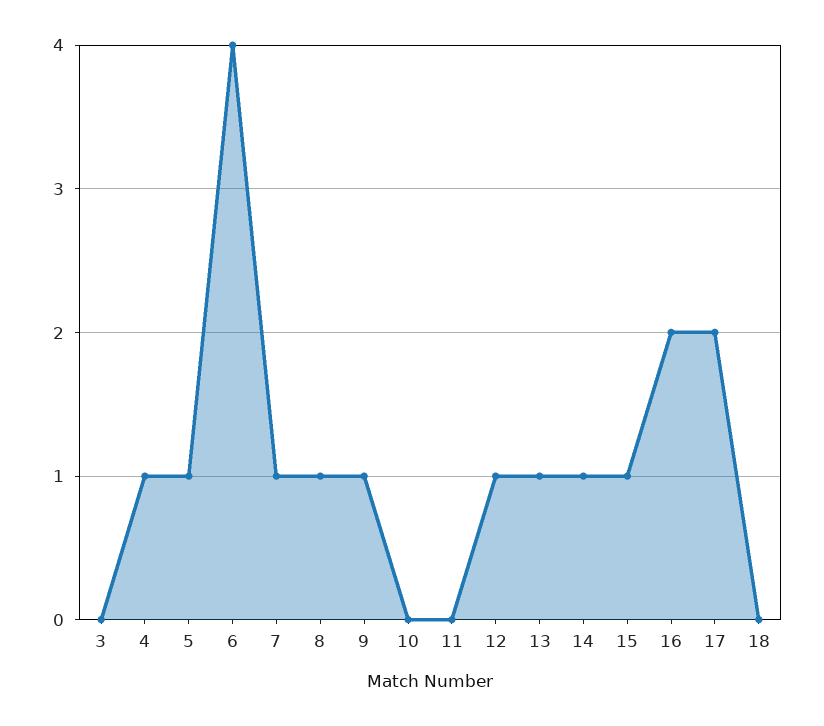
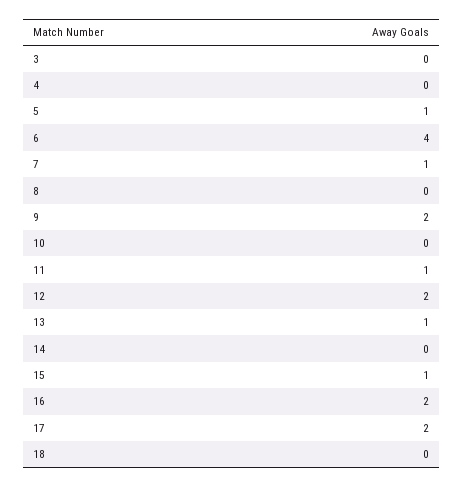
  {
    "3": 0,
-   "4": 1,
+   "4": 0,
    "5": 1,
    "6": 4,
    "7": 1,
-   "8": 1,
+   "8": 0,
-   "9": 1,
+   "9": 2,
    "10": 0,
-   "11": 0,
+   "11": 1,
-   "12": 1,
+   "12": 2,
    "13": 1,
-   "14": 1,
+   "14": 0,
    "15": 1,
    "16": 2,
    "17": 2,
    "18": 0
  }

